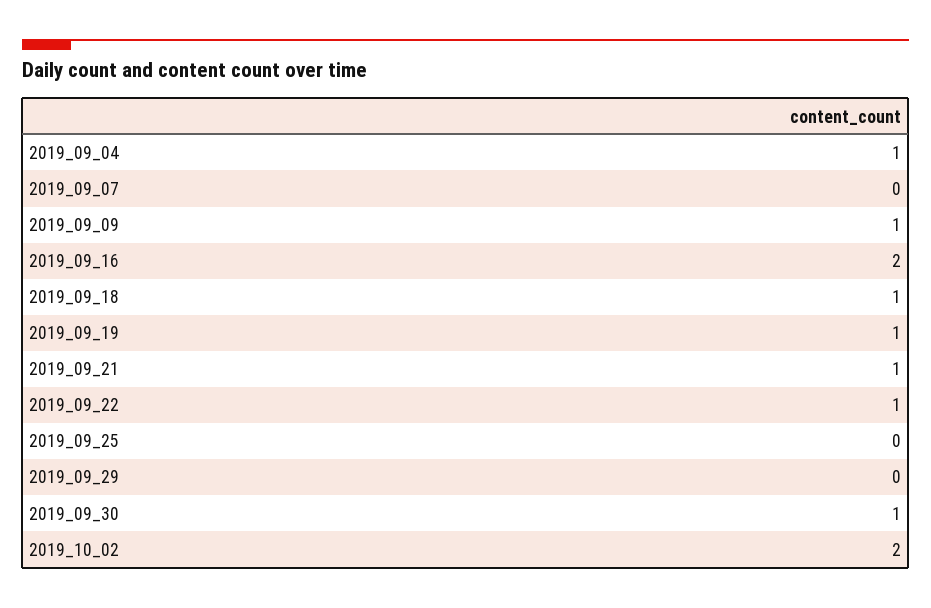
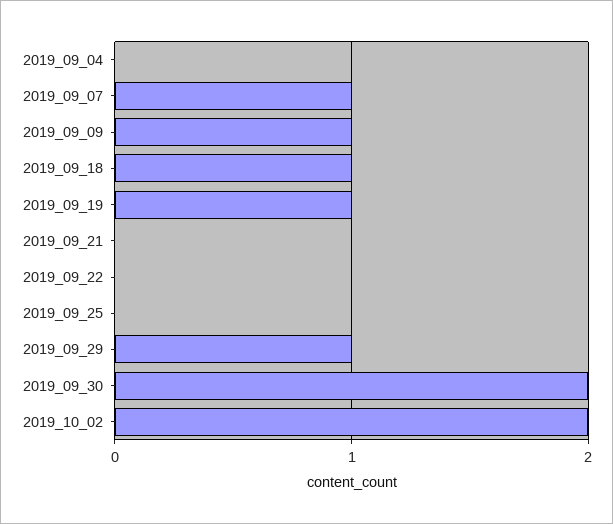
  {
-   "2019_09_04": 1,
+   "2019_09_04": 0,
-   "2019_09_07": 0,
+   "2019_09_07": 1,
    "2019_09_09": 1,
-   "2019_09_16": 2,
    "2019_09_18": 1,
    "2019_09_19": 1,
-   "2019_09_21": 1,
+   "2019_09_21": 0,
-   "2019_09_22": 1,
+   "2019_09_22": 0,
    "2019_09_25": 0,
-   "2019_09_29": 0,
+   "2019_09_29": 1,
-   "2019_09_30": 1,
+   "2019_09_30": 2,
    "2019_10_02": 2
  }

